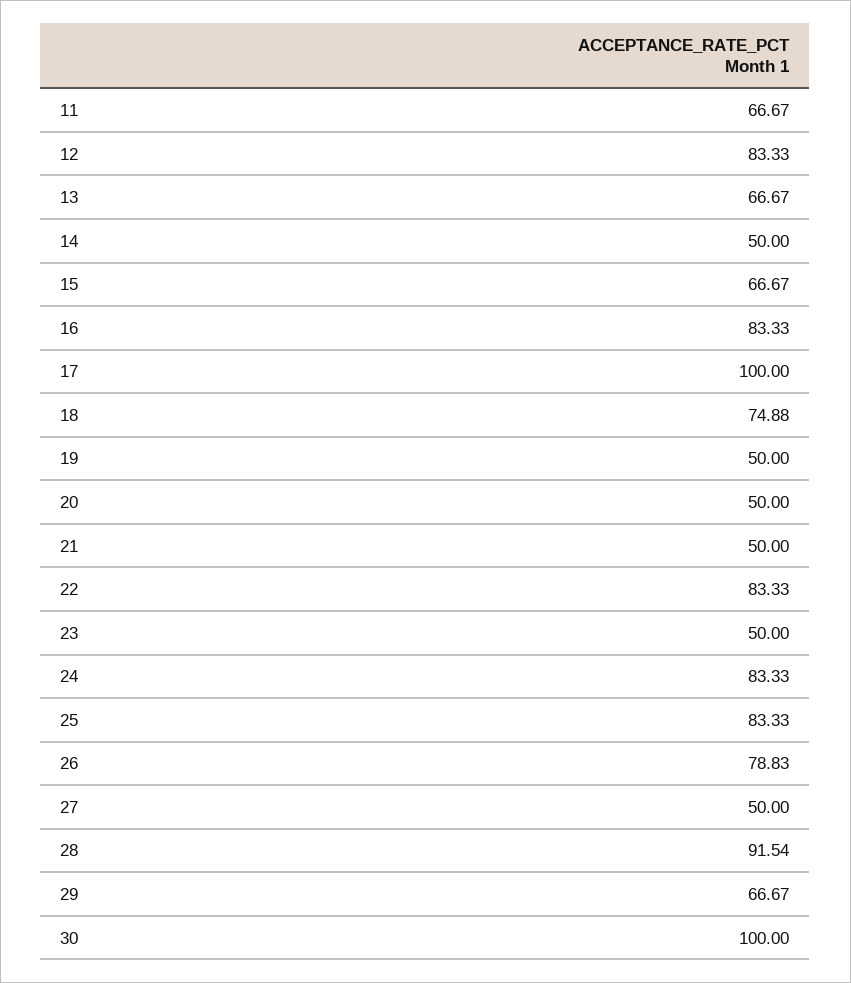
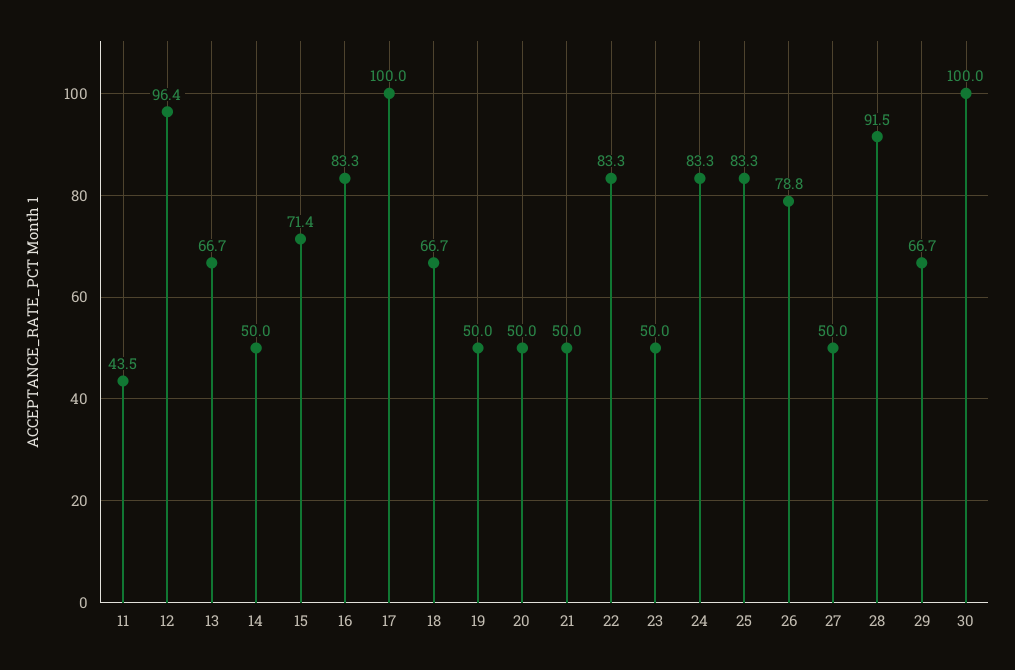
  {
-   "11": 66.67,
+   "11": 43.5,
-   "12": 83.33,
+   "12": 96.4,
    "13": 66.67,
    "14": 50,
-   "15": 66.67,
+   "15": 71.4,
    "16": 83.33,
    "17": 100,
-   "18": 74.88,
+   "18": 66.7,
    "19": 50,
    "20": 50,
    "21": 50,
    "22": 83.33,
    "23": 50,
    "24": 83.33,
    "25": 83.33,
    "26": 78.83,
    "27": 50,
    "28": 91.54,
    "29": 66.67,
    "30": 100
  }

